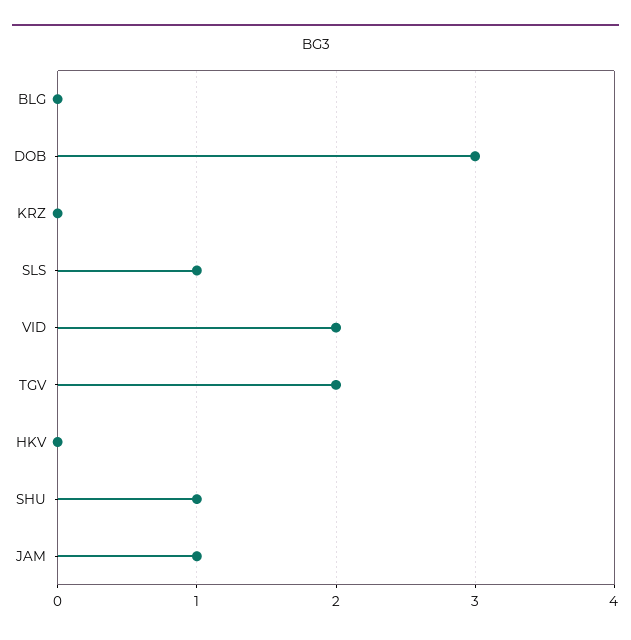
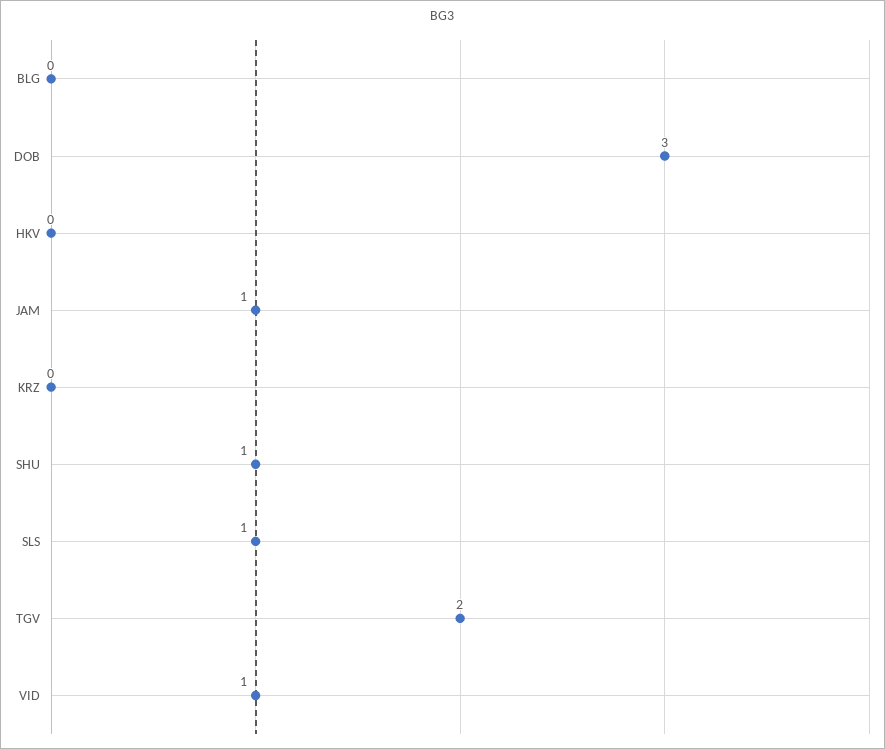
  {
    "BLG": 0,
    "DOB": 3,
    "KRZ": 0,
    "SLS": 1,
-   "VID": 2,
+   "VID": 1,
    "TGV": 2,
    "HKV": 0,
    "SHU": 1,
    "JAM": 1
  }

